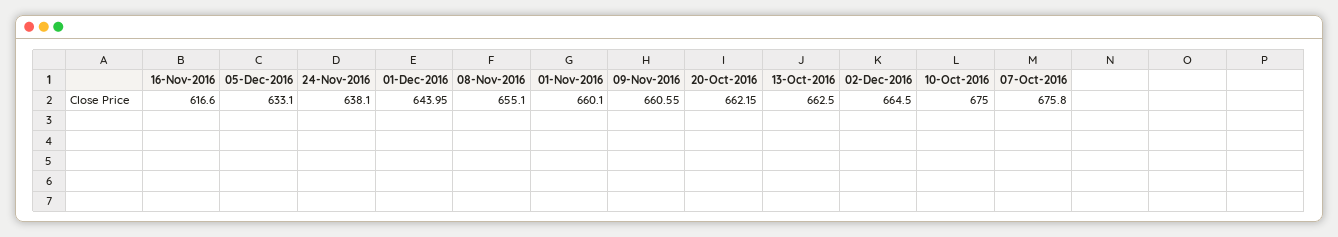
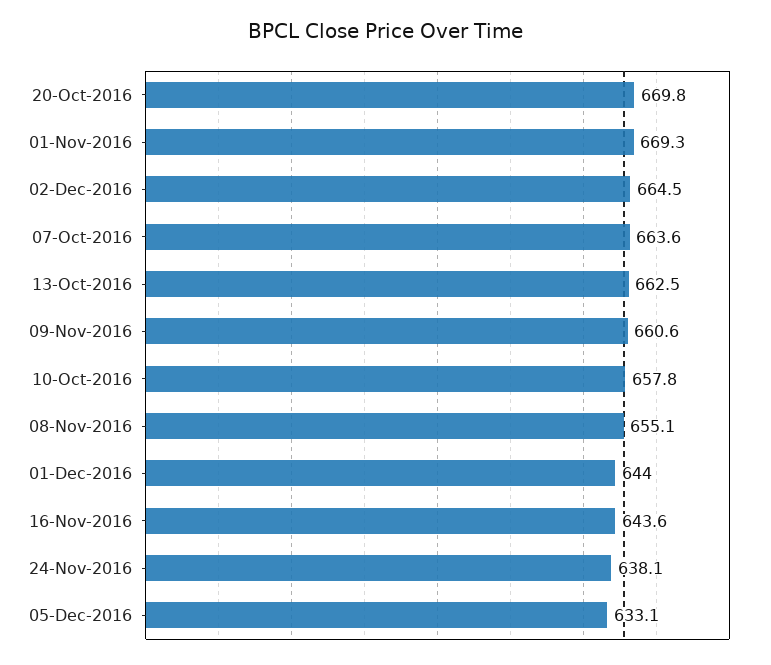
  {
-   "16-Nov-2016": 616.6,
+   "16-Nov-2016": 643.6,
    "05-Dec-2016": 633.1,
    "24-Nov-2016": 638.1,
    "01-Dec-2016": 643.95,
    "08-Nov-2016": 655.1,
-   "01-Nov-2016": 660.1,
+   "01-Nov-2016": 669.3,
    "09-Nov-2016": 660.55,
-   "20-Oct-2016": 662.15,
+   "20-Oct-2016": 669.8,
    "13-Oct-2016": 662.5,
    "02-Dec-2016": 664.5,
-   "10-Oct-2016": 675,
+   "10-Oct-2016": 657.8,
-   "07-Oct-2016": 675.8
+   "07-Oct-2016": 663.6
  }

